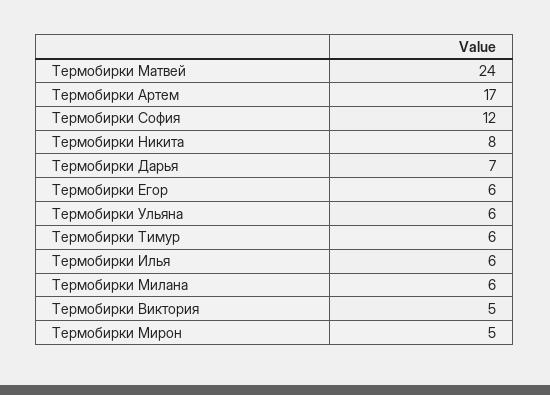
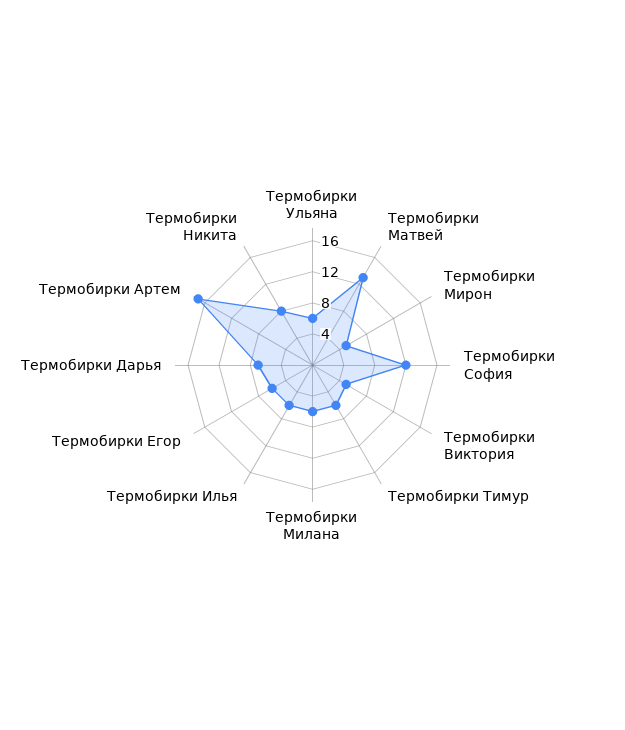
  {
-   "Термобирки Матвей": 24,
+   "Термобирки Матвей": 12,
    "Термобирки Артем": 17,
    "Термобирки София": 12,
    "Термобирки Никита": 8,
    "Термобирки Дарья": 7,
    "Термобирки Егор": 6,
    "Термобирки Ульяна": 6,
    "Термобирки Тимур": 6,
    "Термобирки Илья": 6,
    "Термобирки Милана": 6,
    "Термобирки Виктория": 5,
    "Термобирки Мирон": 5
  }

